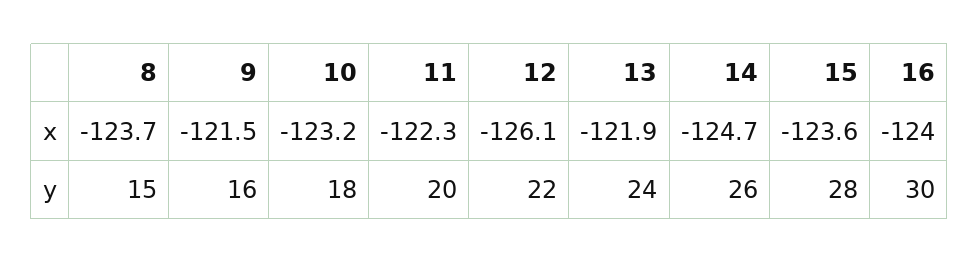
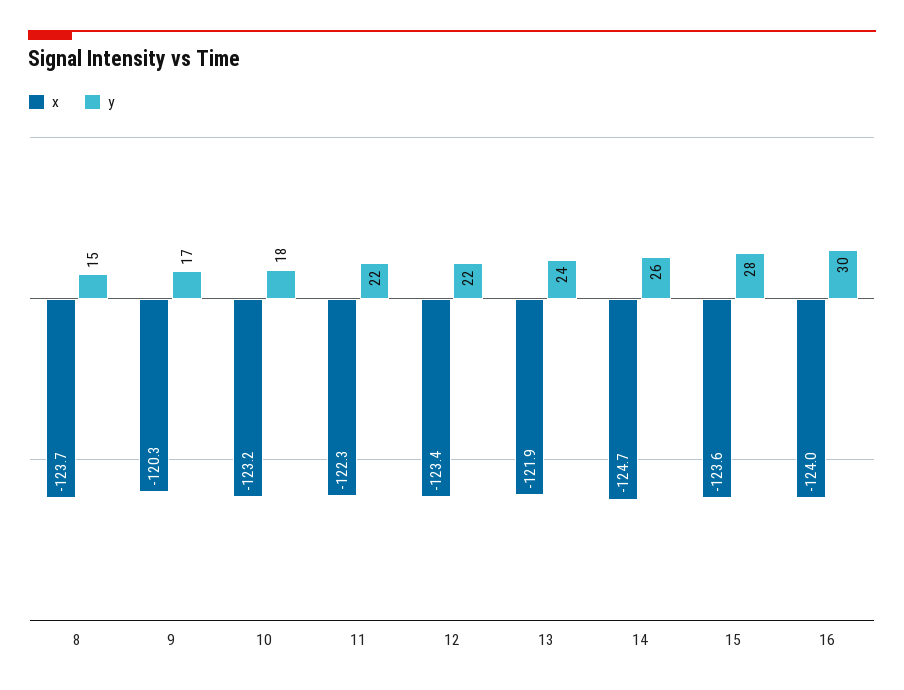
  {
    "x": {
      "8": -123.7,
-     "9": -121.5,
+     "9": -120.3,
      "10": -123.2,
      "11": -122.3,
-     "12": -126.1,
+     "12": -123.4,
      "13": -121.9,
      "14": -124.7,
      "15": -123.6,
      "16": -124
    },
    "y": {
      "8": 15,
-     "9": 16,
+     "9": 17,
      "10": 18,
-     "11": 20,
+     "11": 22,
      "12": 22,
      "13": 24,
      "14": 26,
      "15": 28,
      "16": 30
    }
  }

